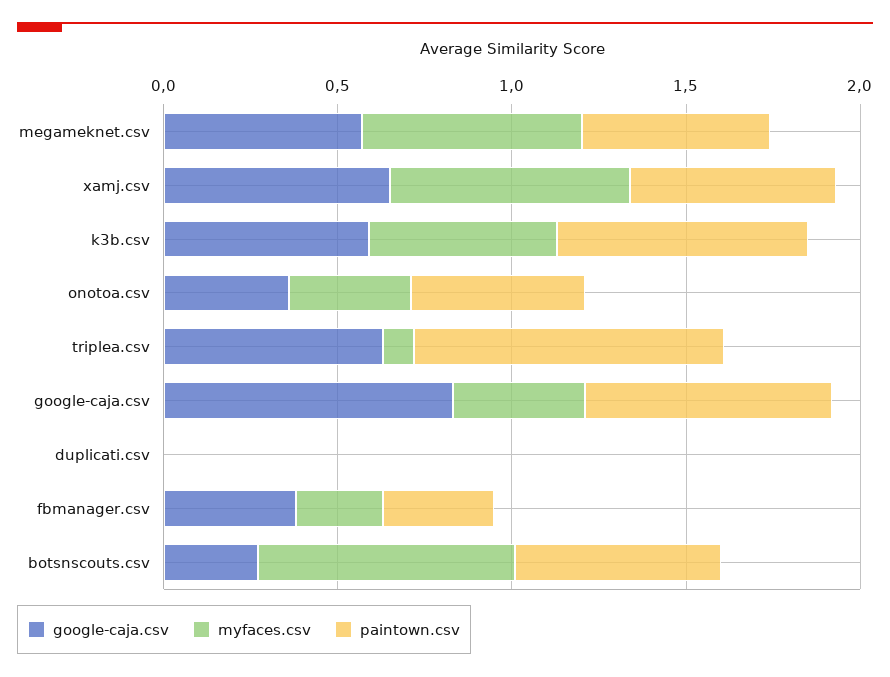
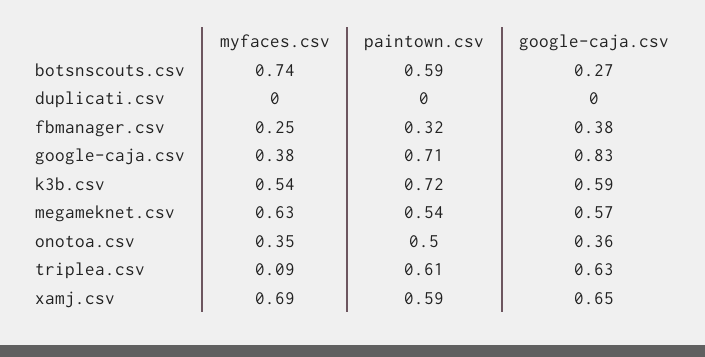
  {
    "google-caja.csv": {
      "megameknet.csv": 0.57,
      "xamj.csv": 0.65,
      "k3b.csv": 0.59,
      "onotoa.csv": 0.36,
      "triplea.csv": 0.63,
      "google-caja.csv": 0.83,
      "duplicati.csv": 0,
      "fbmanager.csv": 0.38,
      "botsnscouts.csv": 0.27
    },
    "myfaces.csv": {
      "megameknet.csv": 0.63,
      "xamj.csv": 0.69,
      "k3b.csv": 0.54,
      "onotoa.csv": 0.35,
      "triplea.csv": 0.09,
      "google-caja.csv": 0.38,
      "duplicati.csv": 0,
      "fbmanager.csv": 0.25,
      "botsnscouts.csv": 0.74
    },
    "paintown.csv": {
      "megameknet.csv": 0.54,
      "xamj.csv": 0.59,
      "k3b.csv": 0.72,
      "onotoa.csv": 0.5,
-     "triplea.csv": 0.9,
+     "triplea.csv": 0.61,
      "google-caja.csv": 0.71,
      "duplicati.csv": 0,
      "fbmanager.csv": 0.32,
      "botsnscouts.csv": 0.59
    }
  }

